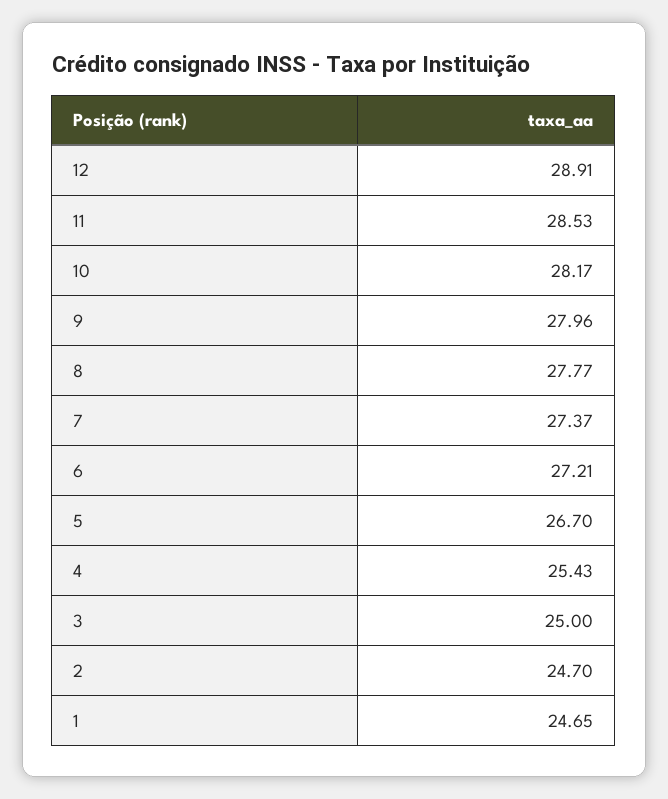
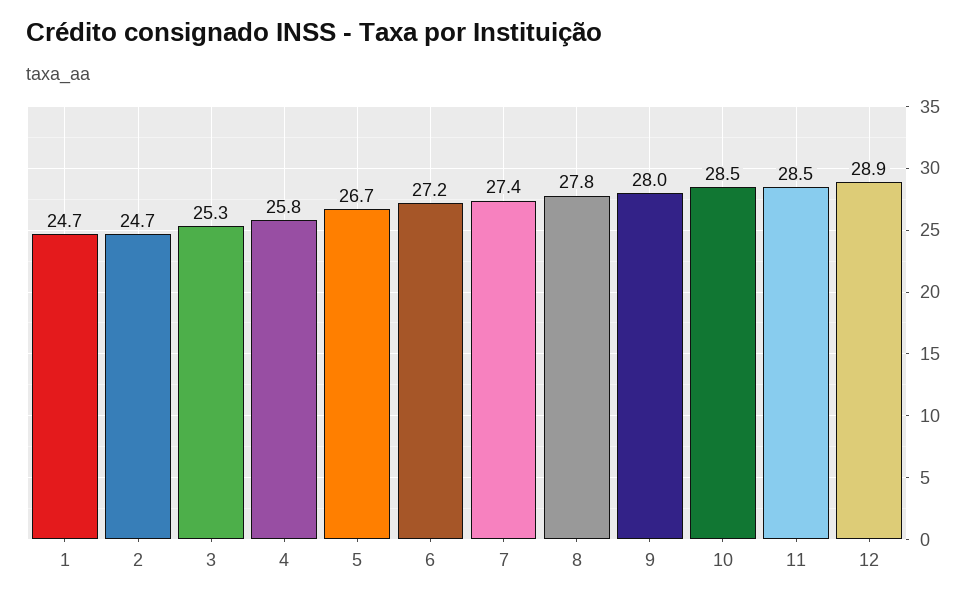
  {
    "12": 28.91,
    "11": 28.53,
-   "10": 28.17,
+   "10": 28.5,
    "9": 27.96,
    "8": 27.77,
    "7": 27.37,
    "6": 27.21,
    "5": 26.7,
-   "4": 25.43,
+   "4": 25.8,
-   "3": 25,
+   "3": 25.3,
    "2": 24.7,
    "1": 24.65
  }

